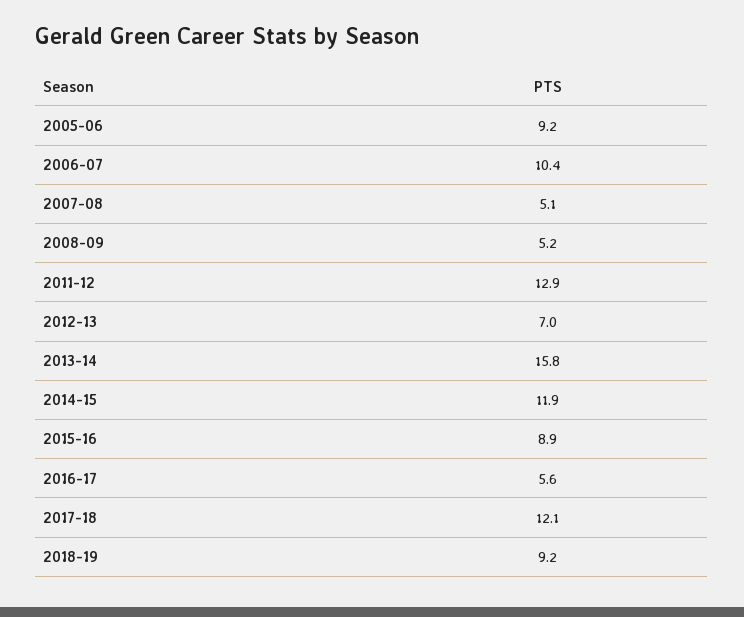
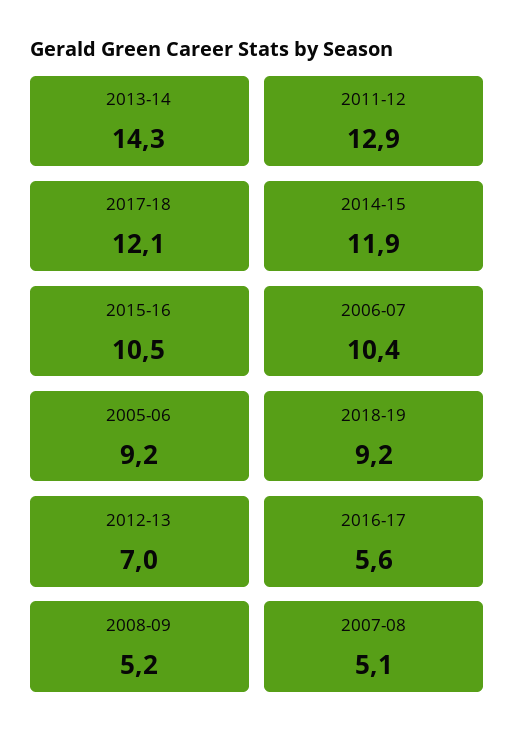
  {
    "2005-06": 9.2,
    "2006-07": 10.4,
    "2007-08": 5.1,
    "2008-09": 5.2,
    "2011-12": 12.9,
    "2012-13": 7,
-   "2013-14": 15.8,
+   "2013-14": 14.3,
    "2014-15": 11.9,
-   "2015-16": 8.9,
+   "2015-16": 10.5,
    "2016-17": 5.6,
    "2017-18": 12.1,
    "2018-19": 9.2
  }

